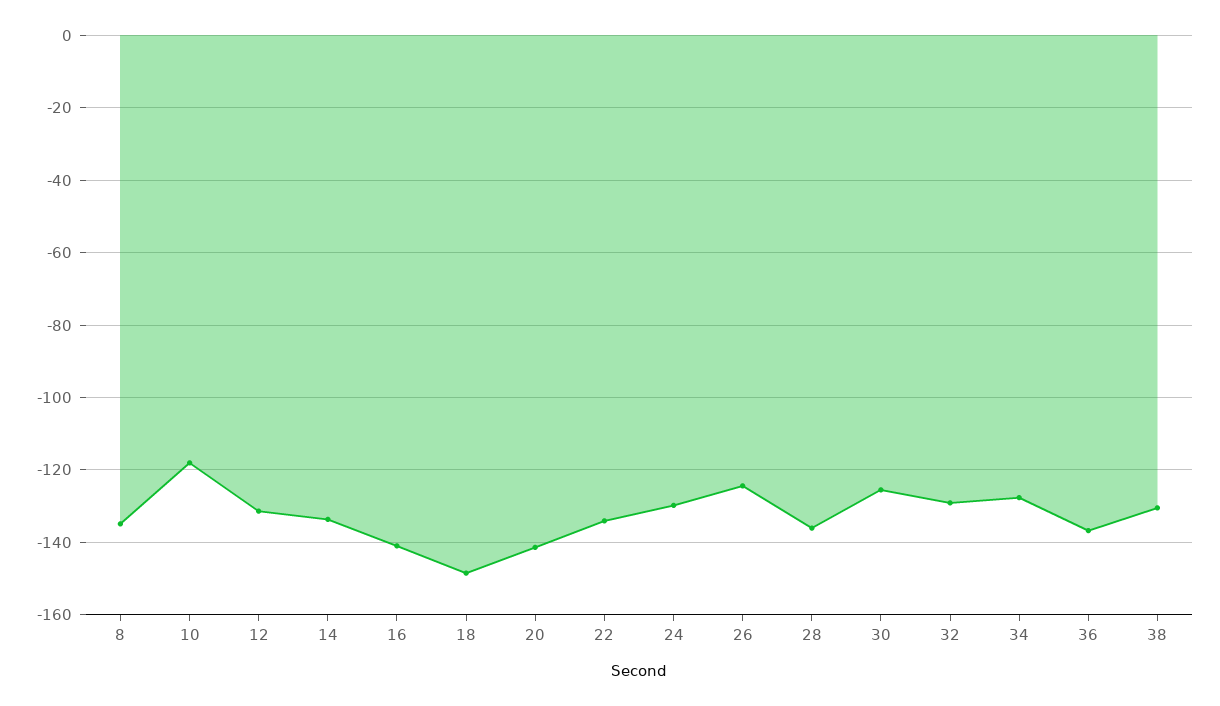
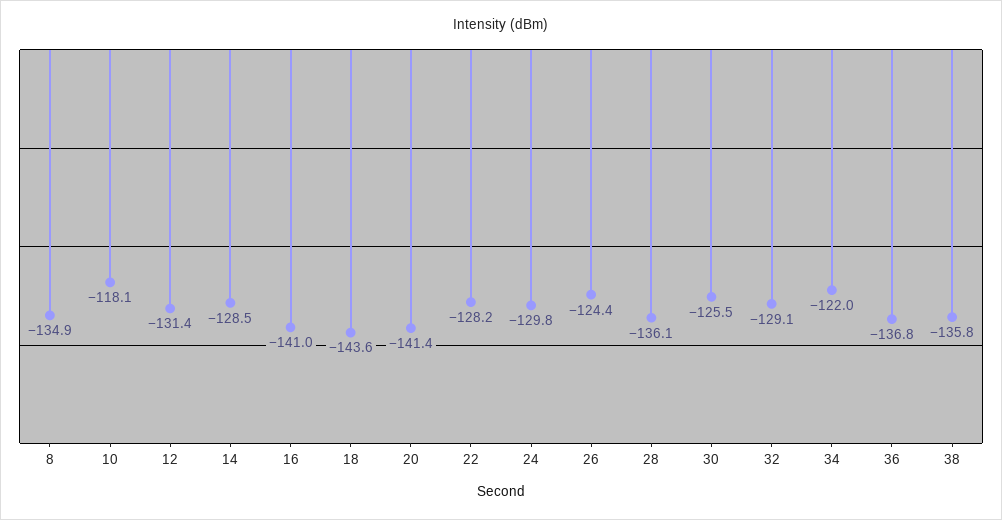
  {
    "8": -134.9,
    "10": -118.1,
    "12": -131.4,
-   "14": -134,
+   "14": -128.5,
    "16": -141,
-   "18": -148,
+   "18": -143.6,
    "20": -141.4,
-   "22": -134,
+   "22": -128.2,
    "24": -129.8,
    "26": -124.4,
    "28": -136.1,
    "30": -125.5,
    "32": -129.1,
-   "34": -128,
+   "34": -122,
    "36": -136.8,
-   "38": -130
+   "38": -135.8
  }

